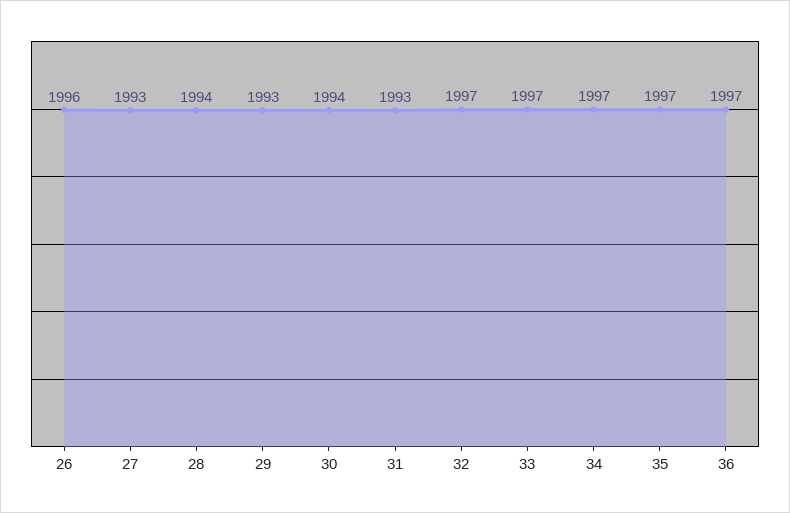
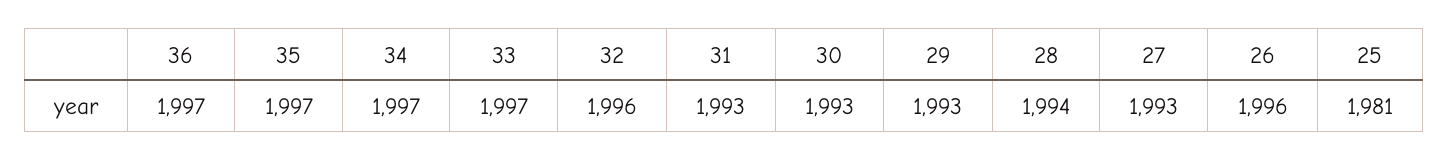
  {
    "26": 1996,
    "27": 1993,
    "28": 1994,
    "29": 1993,
-   "30": 1994,
+   "30": 1993,
    "31": 1993,
-   "32": 1997,
+   "32": 1996,
    "33": 1997,
    "34": 1997,
    "35": 1997,
-   "36": 1997
+   "36": 1997,
+   "25": 1981
  }

